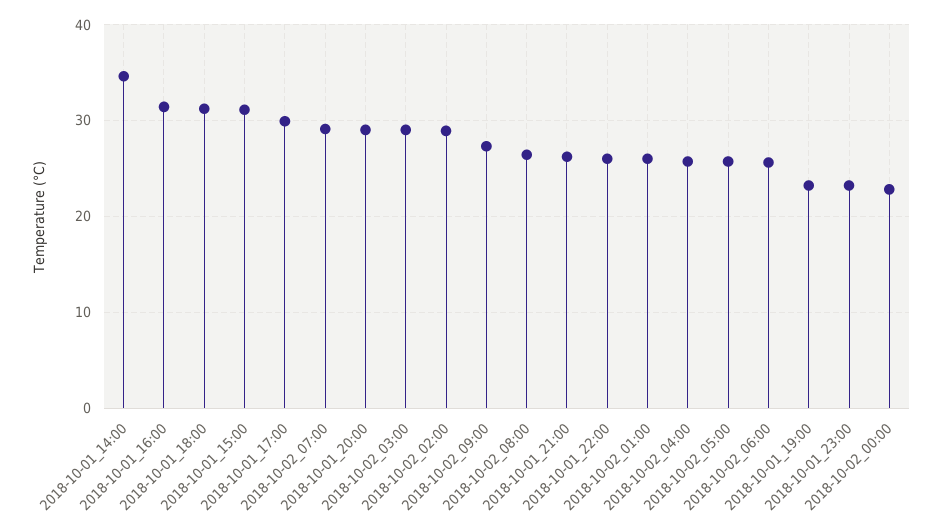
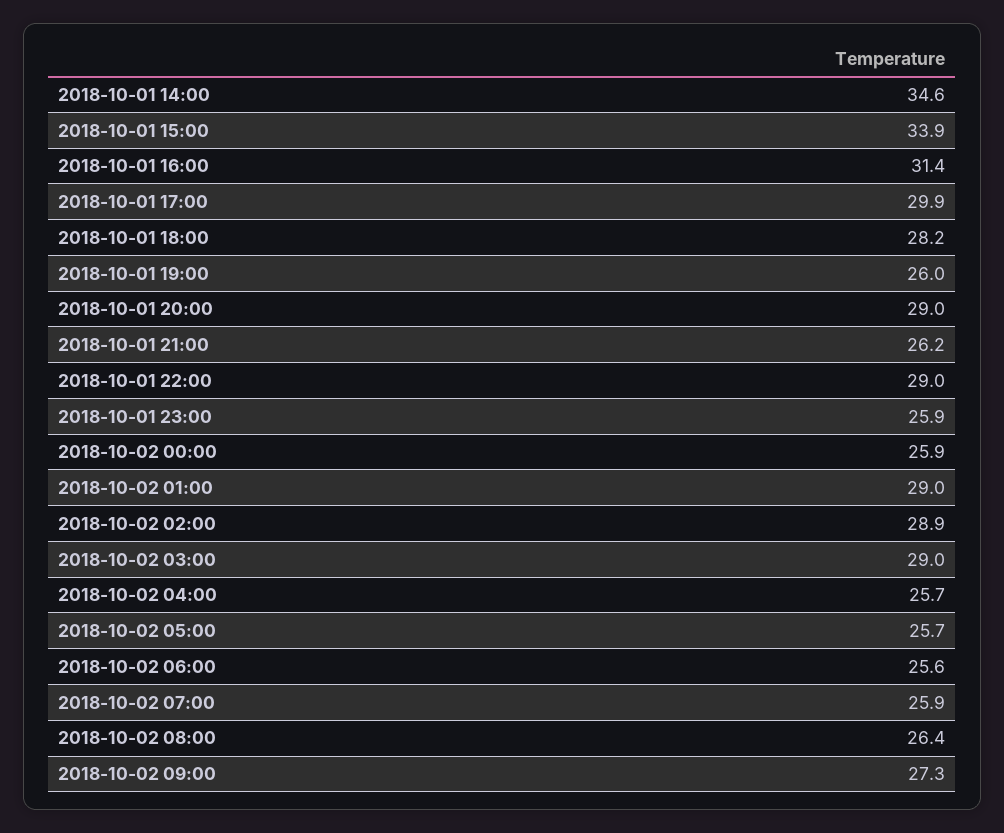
  {
    "2018-10-01_14:00": 34.6,
    "2018-10-01_16:00": 31.4,
-   "2018-10-01_18:00": 31,
+   "2018-10-01_18:00": 28.2,
-   "2018-10-01_15:00": 31,
+   "2018-10-01_15:00": 33.9,
    "2018-10-01_17:00": 29.9,
-   "2018-10-02_07:00": 29,
+   "2018-10-02_07:00": 25.9,
    "2018-10-01_20:00": 29,
    "2018-10-02_03:00": 29,
    "2018-10-02_02:00": 28.9,
    "2018-10-02_09:00": 27.3,
    "2018-10-02_08:00": 26.4,
    "2018-10-01_21:00": 26.2,
-   "2018-10-01_22:00": 26,
+   "2018-10-01_22:00": 29,
-   "2018-10-02_01:00": 26,
+   "2018-10-02_01:00": 29,
    "2018-10-02_04:00": 25.7,
    "2018-10-02_05:00": 25.7,
    "2018-10-02_06:00": 25.6,
-   "2018-10-01_19:00": 23,
+   "2018-10-01_19:00": 26,
-   "2018-10-01_23:00": 23,
+   "2018-10-01_23:00": 25.9,
-   "2018-10-02_00:00": 23
+   "2018-10-02_00:00": 25.9
  }

